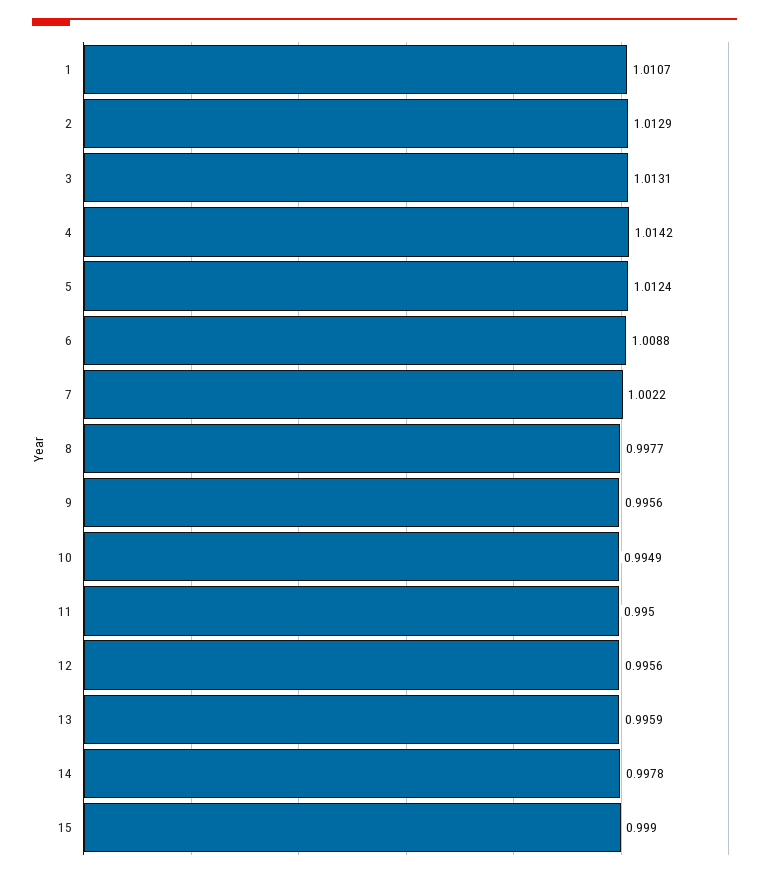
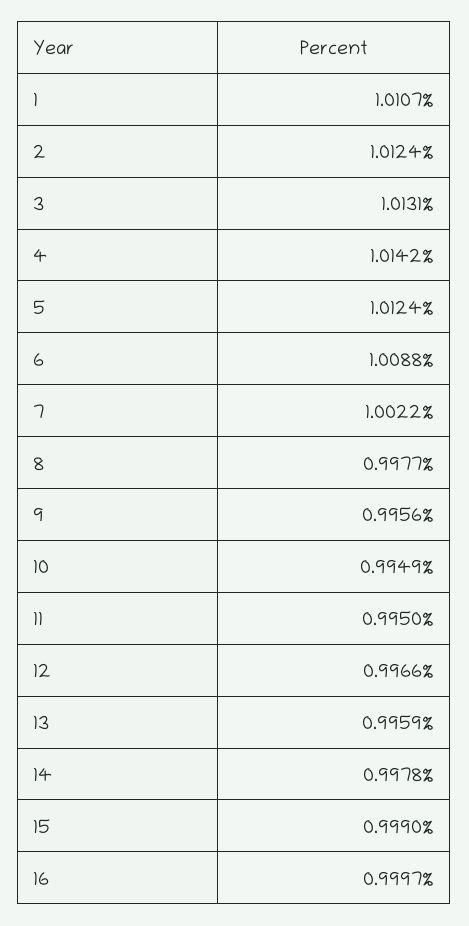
  {
    "1": 1.0107,
-   "2": 1.0129,
+   "2": 1.0124,
    "3": 1.0131,
    "4": 1.0142,
    "5": 1.0124,
    "6": 1.0088,
    "7": 1.0022,
    "8": 0.9977,
    "9": 0.9956,
    "10": 0.9949,
    "11": 0.995,
-   "12": 0.9956,
+   "12": 0.9966,
    "13": 0.9959,
    "14": 0.9978,
-   "15": 0.999
+   "15": 0.999,
+   "16": 0.9997
  }

